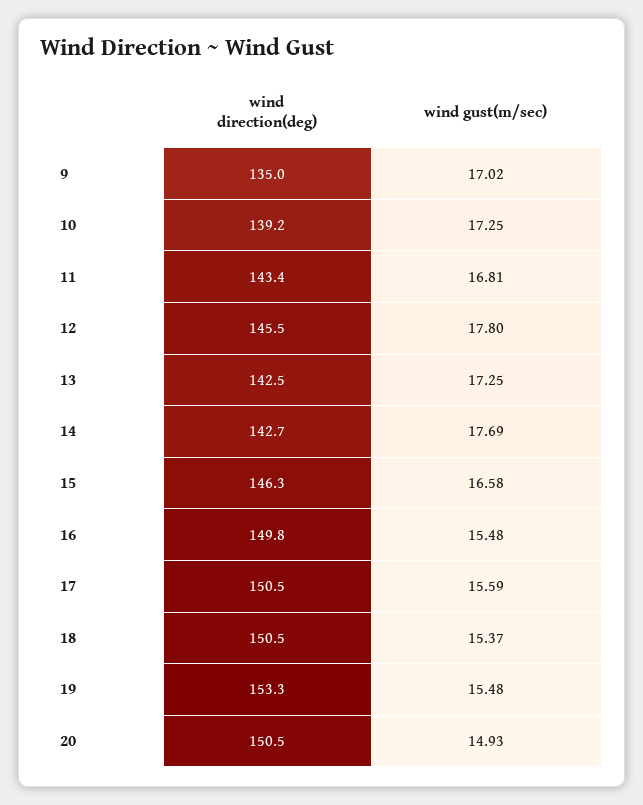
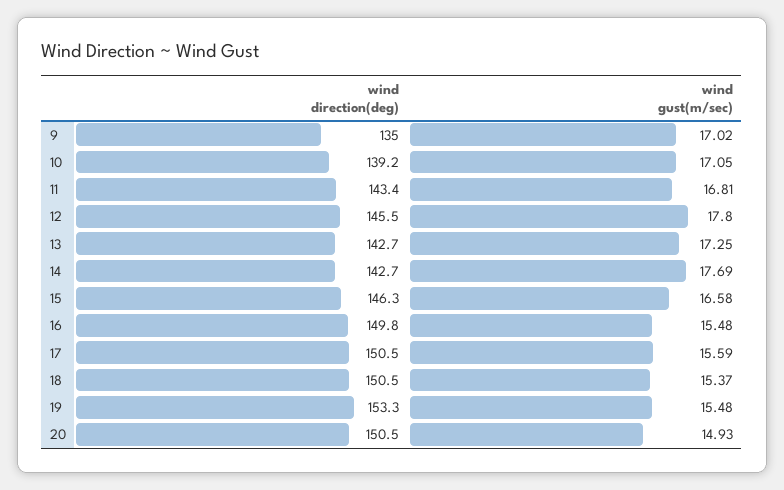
  {
    "wind direction(deg)": {
      "9": 135,
      "10": 139.2,
      "11": 143.4,
      "12": 145.5,
-     "13": 142.5,
+     "13": 142.7,
      "14": 142.7,
      "15": 146.3,
      "16": 149.8,
      "17": 150.5,
      "18": 150.5,
      "19": 153.3,
      "20": 150.5
    },
    "wind gust(m/sec)": {
      "9": 17.02,
-     "10": 17.25,
+     "10": 17.05,
      "11": 16.81,
      "12": 17.8,
      "13": 17.25,
      "14": 17.69,
      "15": 16.58,
      "16": 15.48,
      "17": 15.59,
      "18": 15.37,
      "19": 15.48,
      "20": 14.93
    }
  }

